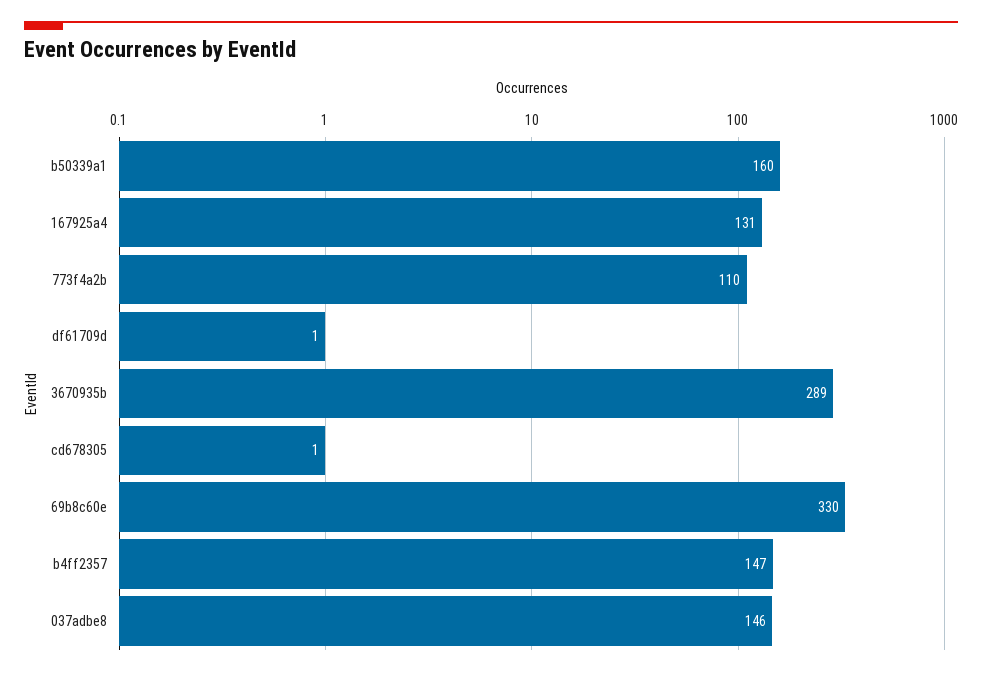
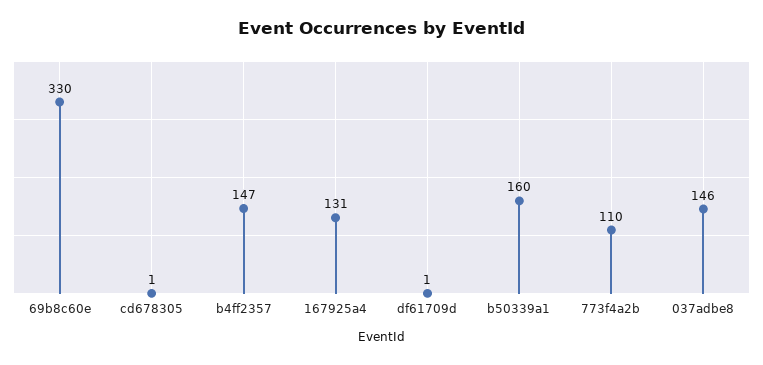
  {
    "b50339a1": 160,
    "167925a4": 131,
    "773f4a2b": 110,
    "df61709d": 1,
-   "3670935b": 289,
    "cd678305": 1,
    "69b8c60e": 330,
    "b4ff2357": 147,
    "037adbe8": 146
  }

